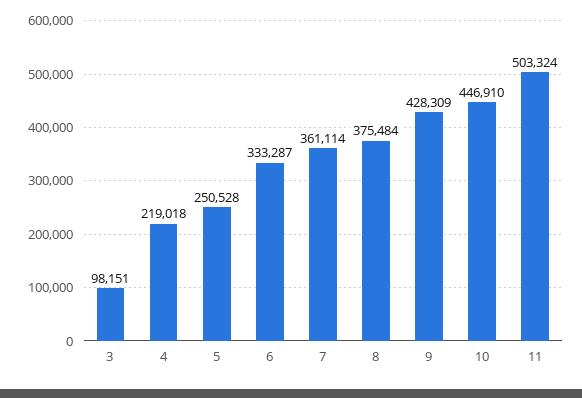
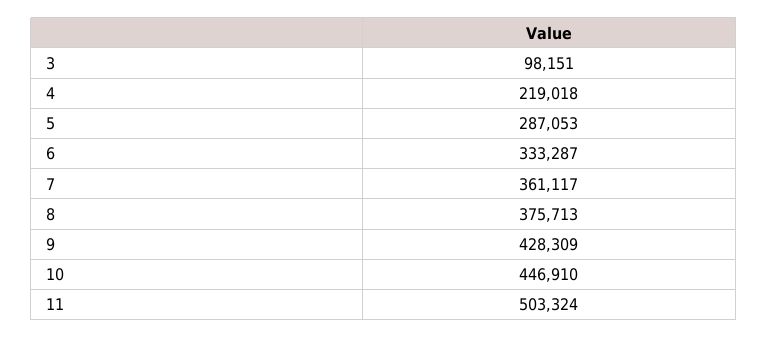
  {
    "3": 98151,
    "4": 219018,
-   "5": 250528,
+   "5": 287053,
    "6": 333287,
-   "7": 361114,
+   "7": 361117,
-   "8": 375484,
+   "8": 375713,
    "9": 428309,
    "10": 446910,
    "11": 503324
  }

